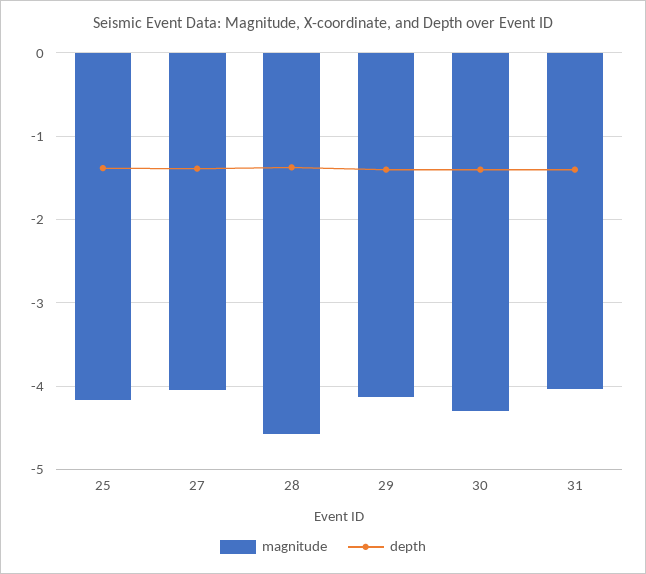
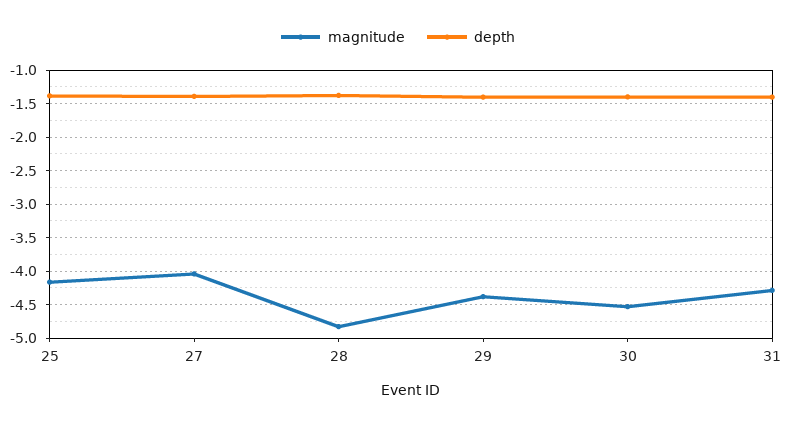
  {
    "magnitude": {
      "25": -4.2,
      "27": -4,
-     "28": -4.6,
+     "28": -4.8,
-     "29": -4.1,
+     "29": -4.4,
-     "30": -4.3,
+     "30": -4.5,
-     "31": -4
+     "31": -4.3
    },
    "depth": {
      "25": -1.4,
      "27": -1.4,
      "28": -1.4,
      "29": -1.4,
      "30": -1.4,
      "31": -1.4
    }
  }

